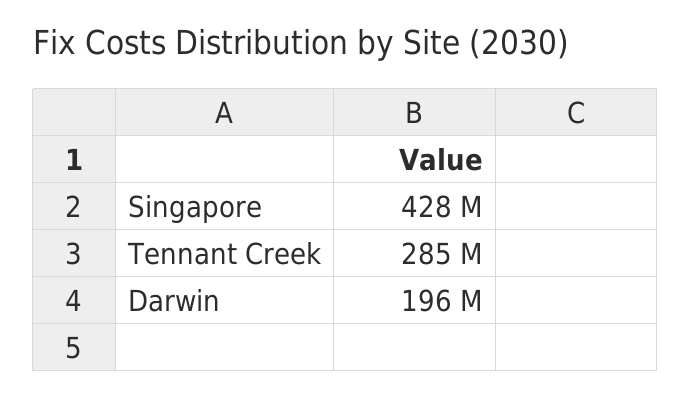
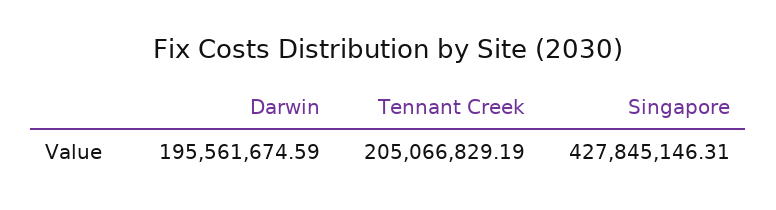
  {
    "Singapore": 427845146.31,
-   "Tennant Creek": 285000000,
+   "Tennant Creek": 205066829.19,
    "Darwin": 195561674.59
  }

